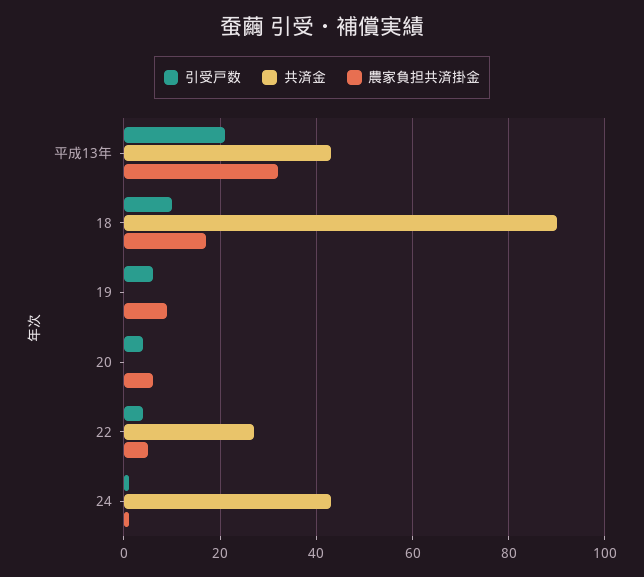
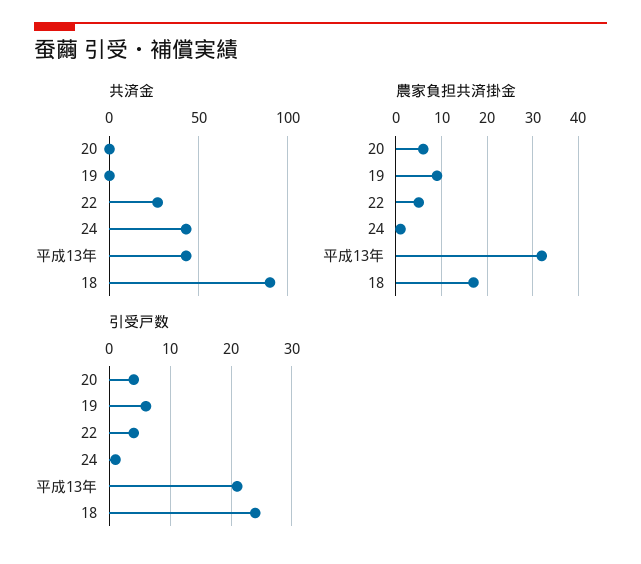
  {
    "引受戸数": {
      "平成13年": 21,
-     "18": 10,
+     "18": 24,
      "19": 6,
      "20": 4,
      "22": 4,
      "24": 1
    },
    "共済金": {
      "平成13年": 45,
      "18": 90,
      "19": 0,
      "20": 0,
      "22": 25,
      "24": 45
    },
    "農家負担共済掛金": {
      "平成13年": 30,
      "18": 15,
      "19": 10,
      "20": 5,
      "22": 5,
      "24": 0
    }
  }

